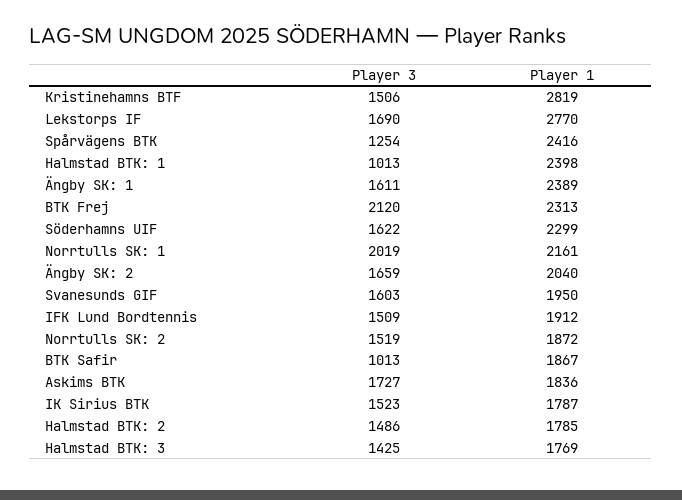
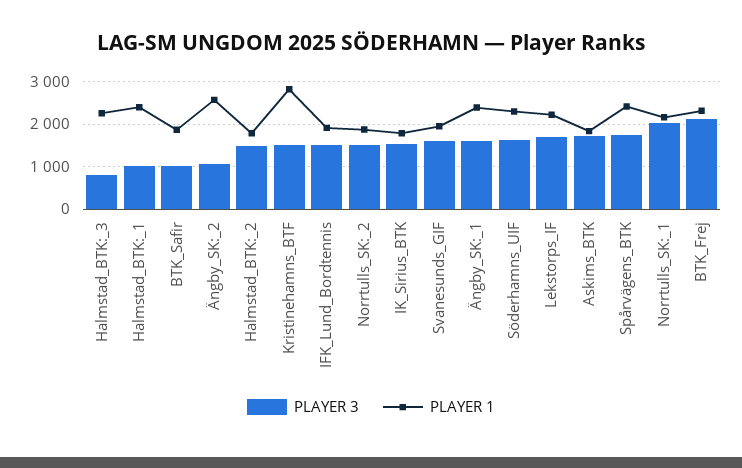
  {
    "Player 3": {
      "Kristinehamns BTF": 1506,
      "Lekstorps IF": 1690,
-     "Spårvägens BTK": 1254,
+     "Spårvägens BTK": 1800,
      "Halmstad BTK: 1": 1013,
      "Ängby SK: 1": 1611,
      "BTK Frej": 2120,
      "Söderhamns UIF": 1622,
      "Norrtulls SK: 1": 2019,
-     "Ängby SK: 2": 1659,
+     "Ängby SK: 2": 1000,
      "Svanesunds GIF": 1603,
      "IFK Lund Bordtennis": 1509,
      "Norrtulls SK: 2": 1519,
      "BTK Safir": 1013,
      "Askims BTK": 1727,
      "IK Sirius BTK": 1523,
      "Halmstad BTK: 2": 1486,
-     "Halmstad BTK: 3": 1425
+     "Halmstad BTK: 3": 800
    },
    "Player 1": {
      "Kristinehamns BTF": 2819,
-     "Lekstorps IF": 2770,
+     "Lekstorps IF": 2200,
      "Spårvägens BTK": 2416,
      "Halmstad BTK: 1": 2398,
      "Ängby SK: 1": 2389,
      "BTK Frej": 2313,
      "Söderhamns UIF": 2299,
      "Norrtulls SK: 1": 2161,
-     "Ängby SK: 2": 2040,
+     "Ängby SK: 2": 2600,
      "Svanesunds GIF": 1950,
      "IFK Lund Bordtennis": 1912,
      "Norrtulls SK: 2": 1872,
      "BTK Safir": 1867,
      "Askims BTK": 1836,
      "IK Sirius BTK": 1787,
      "Halmstad BTK: 2": 1785,
-     "Halmstad BTK: 3": 1769
+     "Halmstad BTK: 3": 2200
    }
  }

